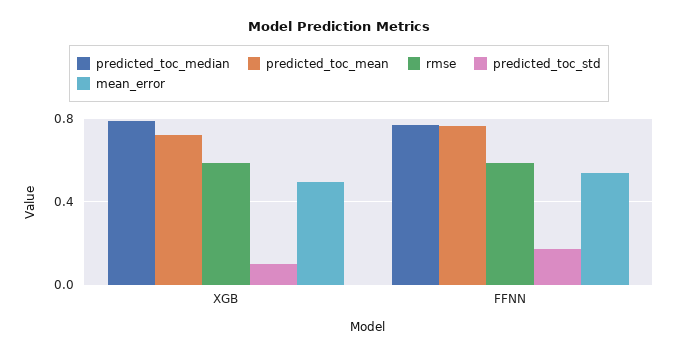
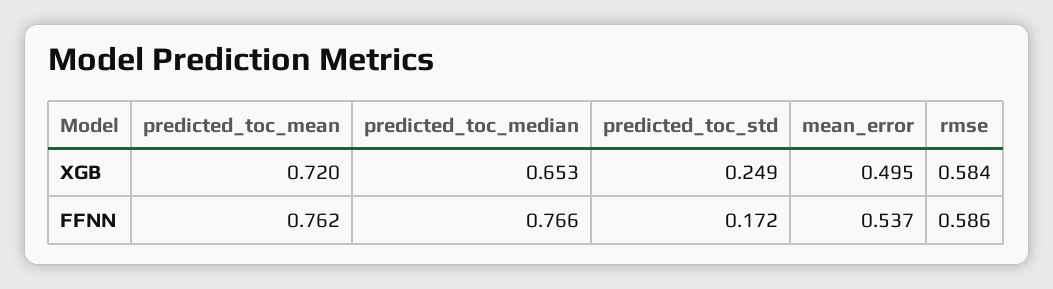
  {
    "predicted_toc_median": {
-     "XGB": 0.8,
+     "XGB": 0.653,
      "FFNN": 0.766
    },
    "predicted_toc_mean": {
      "XGB": 0.72,
      "FFNN": 0.762
    },
    "rmse": {
      "XGB": 0.584,
      "FFNN": 0.586
    },
    "predicted_toc_std": {
-     "XGB": 0.1,
+     "XGB": 0.249,
      "FFNN": 0.172
    },
    "mean_error": {
      "XGB": 0.495,
      "FFNN": 0.537
    }
  }

